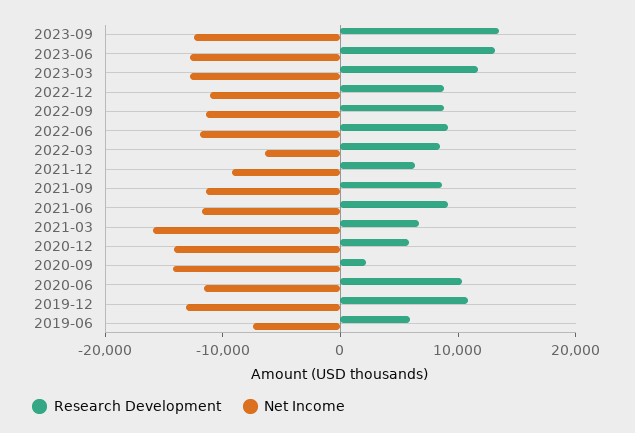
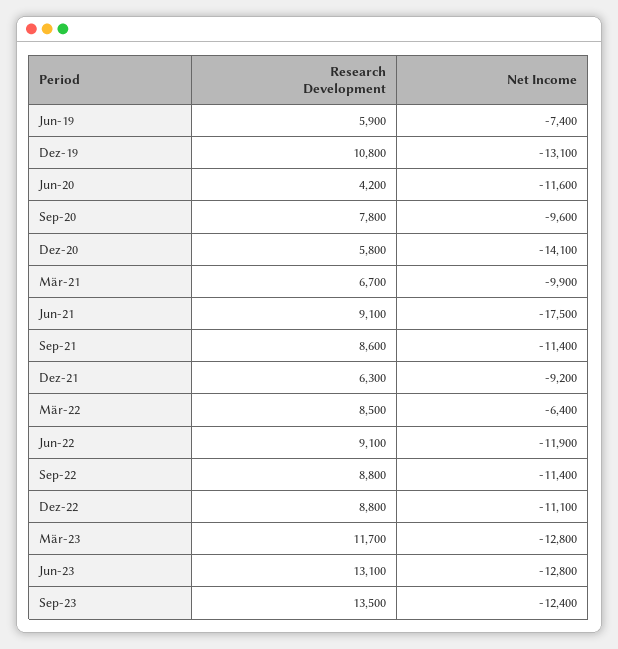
  {
    "Research Development": {
      "2023-09": 13500,
      "2023-06": 13100,
      "2023-03": 11700,
      "2022-12": 8800,
      "2022-09": 8800,
      "2022-06": 9100,
      "2022-03": 8500,
      "2021-12": 6300,
      "2021-09": 8600,
      "2021-06": 9100,
      "2021-03": 6700,
      "2020-12": 5800,
-     "2020-09": 2000,
+     "2020-09": 7800,
-     "2020-06": 10000,
+     "2020-06": 4200,
      "2019-12": 10800,
      "2019-06": 5900
    },
    "Net Income": {
      "2023-09": -12400,
      "2023-06": -12800,
      "2023-03": -12800,
      "2022-12": -11100,
      "2022-09": -11400,
      "2022-06": -11900,
      "2022-03": -6400,
      "2021-12": -9200,
      "2021-09": -11400,
-     "2021-06": -12000,
+     "2021-06": -17500,
-     "2021-03": -16000,
+     "2021-03": -9900,
      "2020-12": -14100,
-     "2020-09": -14000,
+     "2020-09": -9600,
      "2020-06": -11600,
      "2019-12": -13100,
      "2019-06": -7400
    }
  }

